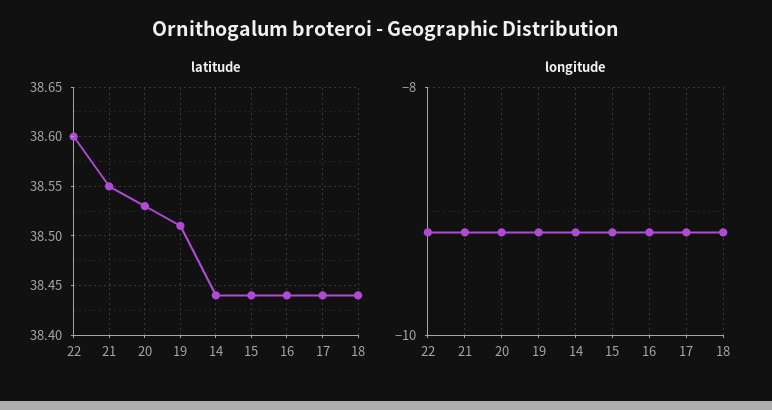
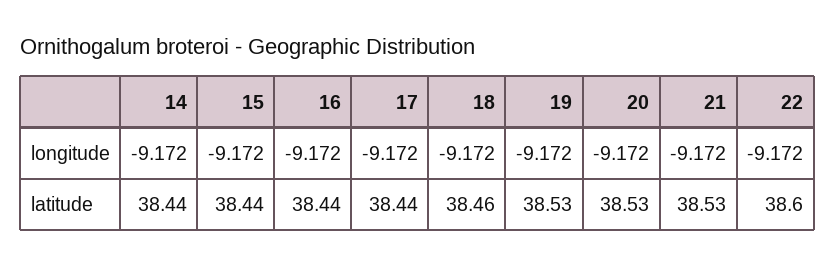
  {
    "latitude": {
      "22": 38.6,
-     "21": 38.55,
+     "21": 38.53,
      "20": 38.53,
-     "19": 38.51,
+     "19": 38.53,
      "14": 38.44,
      "15": 38.44,
      "16": 38.44,
      "17": 38.44,
-     "18": 38.44
+     "18": 38.46
    },
    "longitude": {
      "22": -9.172,
      "21": -9.172,
      "20": -9.172,
      "19": -9.172,
      "14": -9.172,
      "15": -9.172,
      "16": -9.172,
      "17": -9.172,
      "18": -9.172
    }
  }

